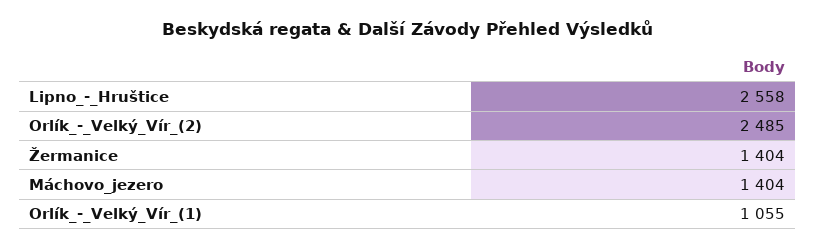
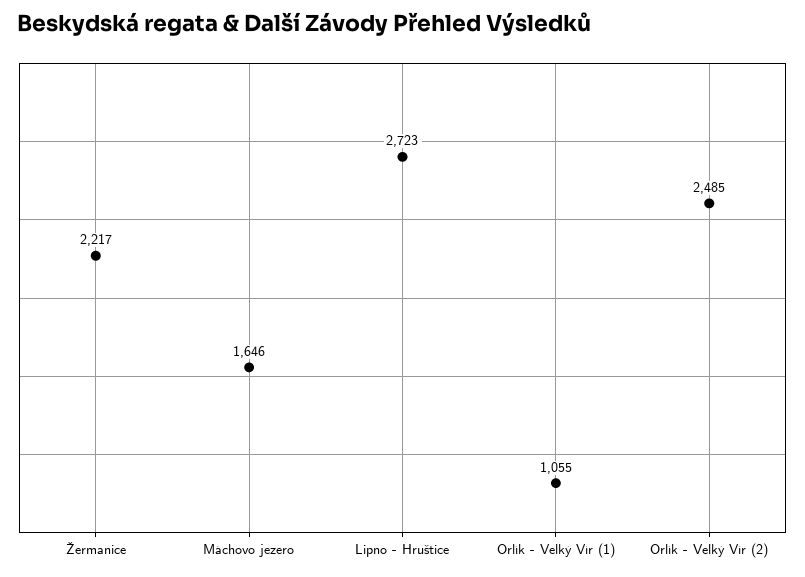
  {
-   "Lipno_-_Hruštice": 2558,
+   "Lipno_-_Hruštice": 2723,
    "Orlík_-_Velký_Vír_(2)": 2485,
-   "Žermanice": 1404,
+   "Žermanice": 2217,
-   "Máchovo_jezero": 1404,
+   "Máchovo_jezero": 1646,
    "Orlík_-_Velký_Vír_(1)": 1055
  }

